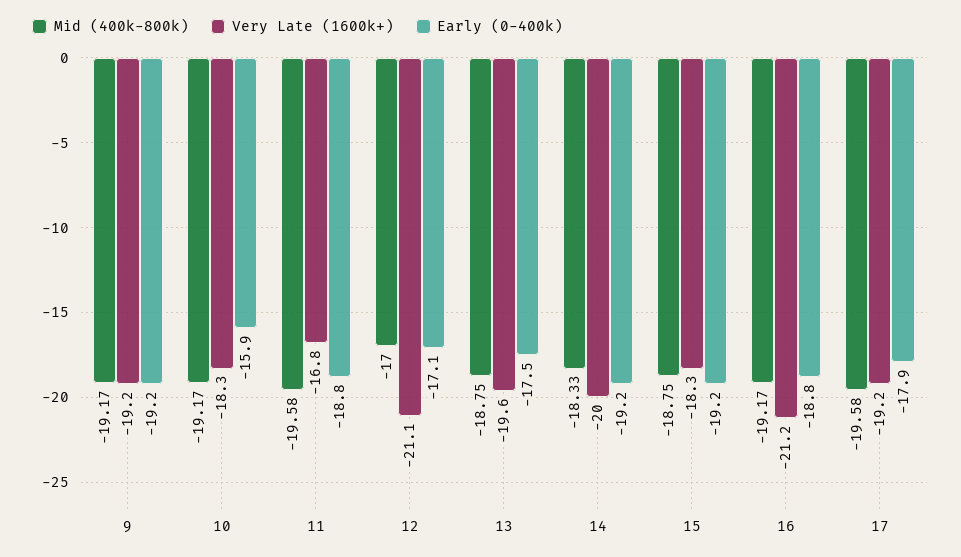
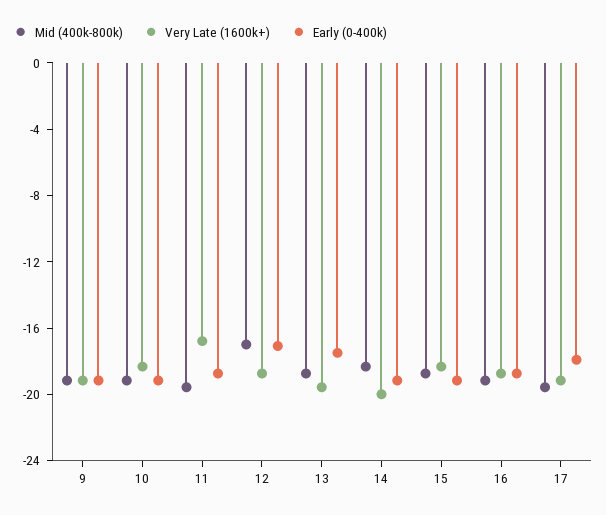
  {
    "Mid (400k-800k)": {
      "9": -19.17,
      "10": -19.17,
      "11": -19.58,
      "12": -17,
      "13": -18.75,
      "14": -18.33,
      "15": -18.75,
      "16": -19.17,
      "17": -19.58
    },
    "Very Late (1600k+)": {
      "9": -19.2,
      "10": -18.3,
      "11": -16.8,
-     "12": -21.1,
+     "12": -19,
      "13": -19.6,
      "14": -20,
      "15": -18.3,
-     "16": -21.2,
+     "16": -19,
      "17": -19.2
    },
    "Early (0-400k)": {
      "9": -19.2,
-     "10": -15.9,
+     "10": -19,
      "11": -18.8,
      "12": -17.1,
      "13": -17.5,
      "14": -19.2,
      "15": -19.2,
      "16": -18.8,
      "17": -17.9
    }
  }

